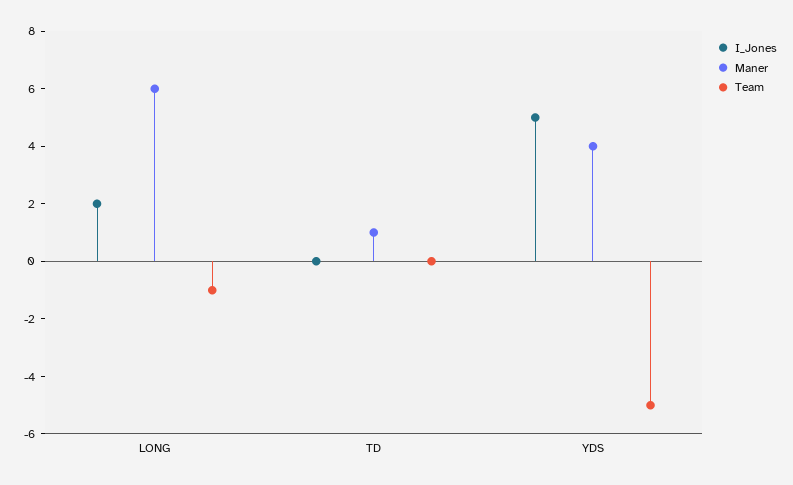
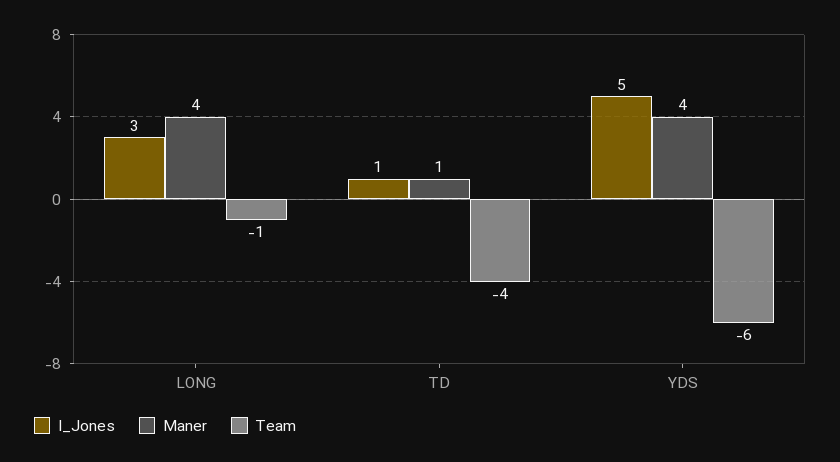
  {
    "I_Jones": {
-     "LONG": 2,
+     "LONG": 3,
-     "TD": 0,
+     "TD": 1,
      "YDS": 5
    },
    "Maner": {
-     "LONG": 6,
+     "LONG": 4,
      "TD": 1,
      "YDS": 4
    },
    "Team": {
      "LONG": -1,
-     "TD": 0,
+     "TD": -4,
-     "YDS": -5
+     "YDS": -6
    }
  }

